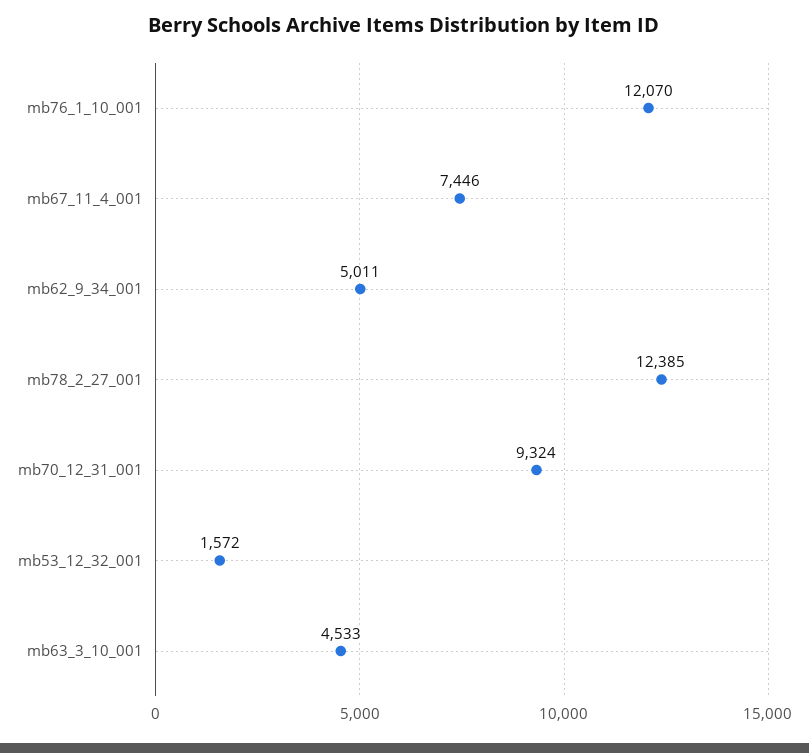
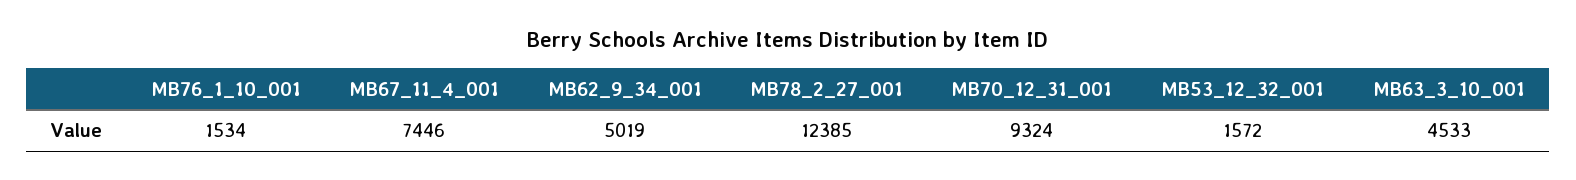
  {
-   "mb76_1_10_001": 12070,
+   "mb76_1_10_001": 1534,
    "mb67_11_4_001": 7446,
-   "mb62_9_34_001": 5011,
+   "mb62_9_34_001": 5019,
    "mb78_2_27_001": 12385,
    "mb70_12_31_001": 9324,
    "mb53_12_32_001": 1572,
    "mb63_3_10_001": 4533
  }

